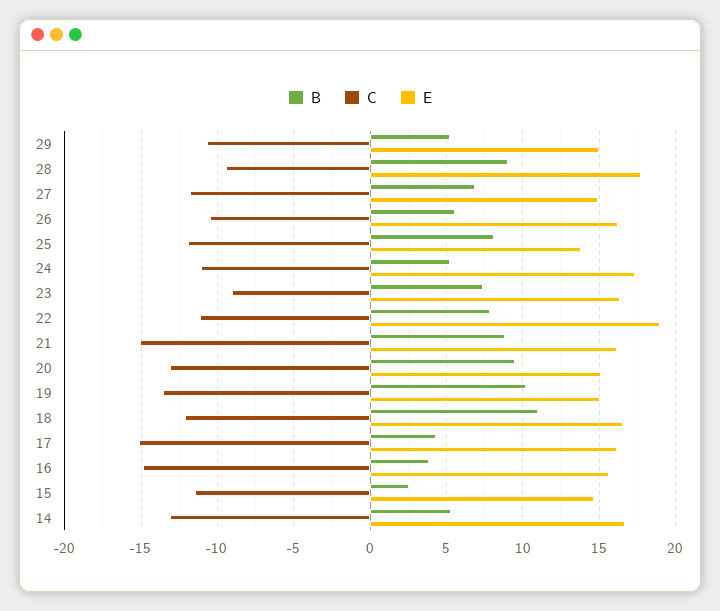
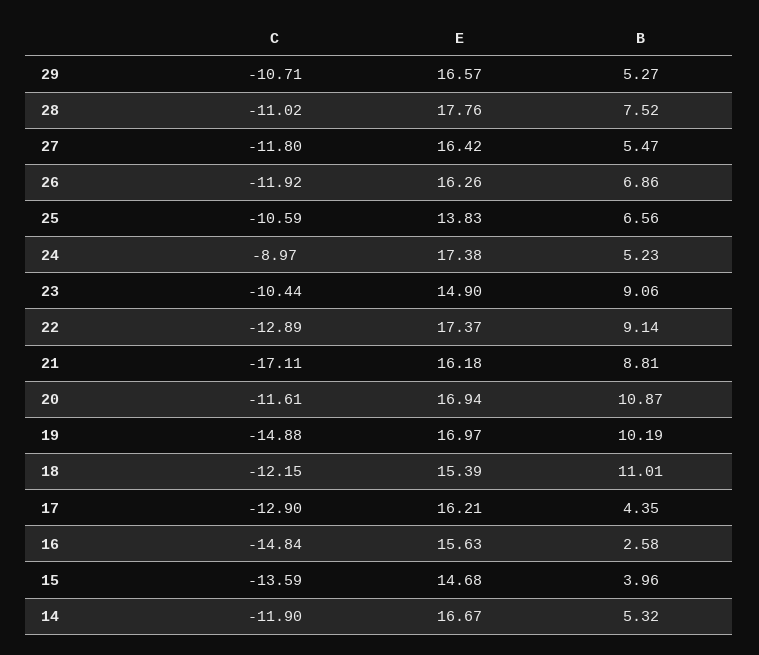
  {
    "B": {
      "29": 5.27,
-     "28": 9,
+     "28": 7.52,
-     "27": 7,
+     "27": 5.47,
-     "26": 5.5,
+     "26": 6.86,
-     "25": 8,
+     "25": 6.56,
      "24": 5.23,
-     "23": 7.5,
+     "23": 9.06,
-     "22": 8,
+     "22": 9.14,
      "21": 8.81,
-     "20": 9.5,
+     "20": 10.87,
      "19": 10.19,
      "18": 11.01,
      "17": 4.35,
-     "16": 4,
+     "16": 2.58,
-     "15": 2.5,
+     "15": 3.96,
      "14": 5.32
    },
    "C": {
      "29": -10.71,
-     "28": -9.5,
+     "28": -11.02,
      "27": -11.8,
-     "26": -10.5,
+     "26": -11.92,
-     "25": -12,
+     "25": -10.59,
-     "24": -11,
+     "24": -8.97,
-     "23": -9,
+     "23": -10.44,
-     "22": -11,
+     "22": -12.89,
-     "21": -15,
+     "21": -17.11,
-     "20": -13,
+     "20": -11.61,
-     "19": -13.5,
+     "19": -14.88,
      "18": -12.15,
-     "17": -15,
+     "17": -12.9,
      "16": -14.84,
-     "15": -11.5,
+     "15": -13.59,
-     "14": -13
+     "14": -11.9
    },
    "E": {
-     "29": 15,
+     "29": 16.57,
      "28": 17.76,
-     "27": 15,
+     "27": 16.42,
      "26": 16.26,
      "25": 13.83,
      "24": 17.38,
-     "23": 16.5,
+     "23": 14.9,
-     "22": 19,
+     "22": 17.37,
      "21": 16.18,
-     "20": 15,
+     "20": 16.94,
-     "19": 15,
+     "19": 16.97,
-     "18": 16.5,
+     "18": 15.39,
      "17": 16.21,
      "16": 15.63,
      "15": 14.68,
      "14": 16.67
    }
  }

